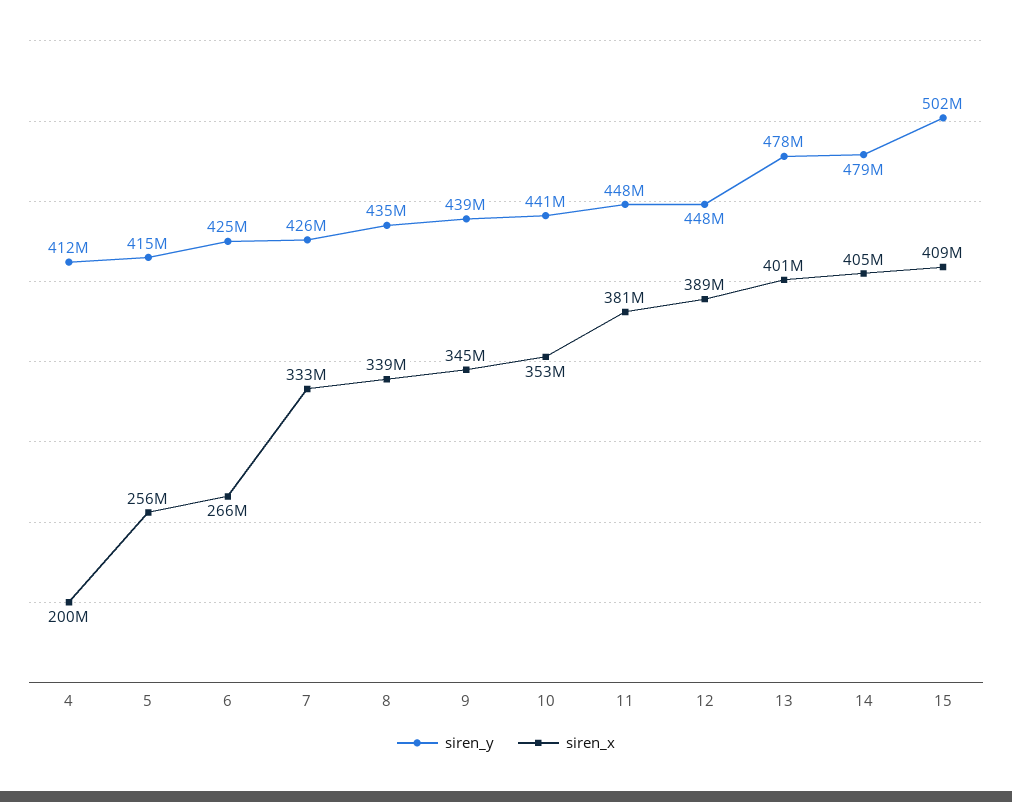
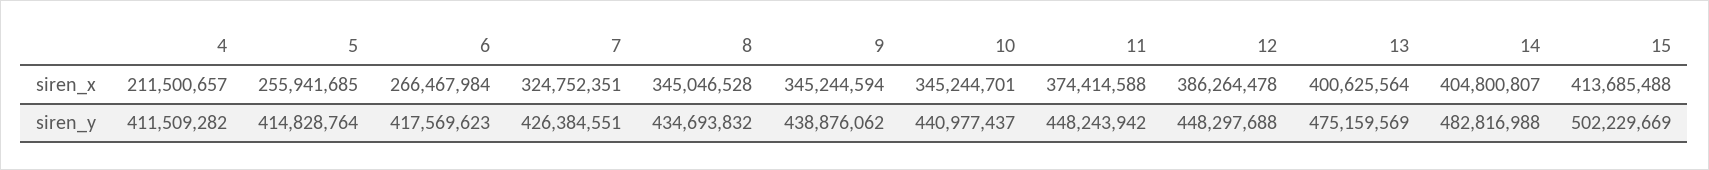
  {
    "siren_y": {
      "4": 411509282,
      "5": 414828764,
-     "6": 425000000,
+     "6": 417569623,
      "7": 426384551,
      "8": 434693832,
      "9": 438876062,
      "10": 440977437,
      "11": 448243942,
      "12": 448297688,
-     "13": 478000000,
+     "13": 475159569,
-     "14": 479000000,
+     "14": 482816988,
      "15": 502229669
    },
    "siren_x": {
-     "4": 200000000,
+     "4": 211500657,
      "5": 255941685,
      "6": 266467984,
-     "7": 333000000,
+     "7": 324752351,
-     "8": 339000000,
+     "8": 345046528,
      "9": 345244594,
-     "10": 353000000,
+     "10": 345244701,
-     "11": 381000000,
+     "11": 374414588,
-     "12": 389000000,
+     "12": 386264478,
      "13": 400625564,
      "14": 404800807,
-     "15": 409000000
+     "15": 413685488
    }
  }

